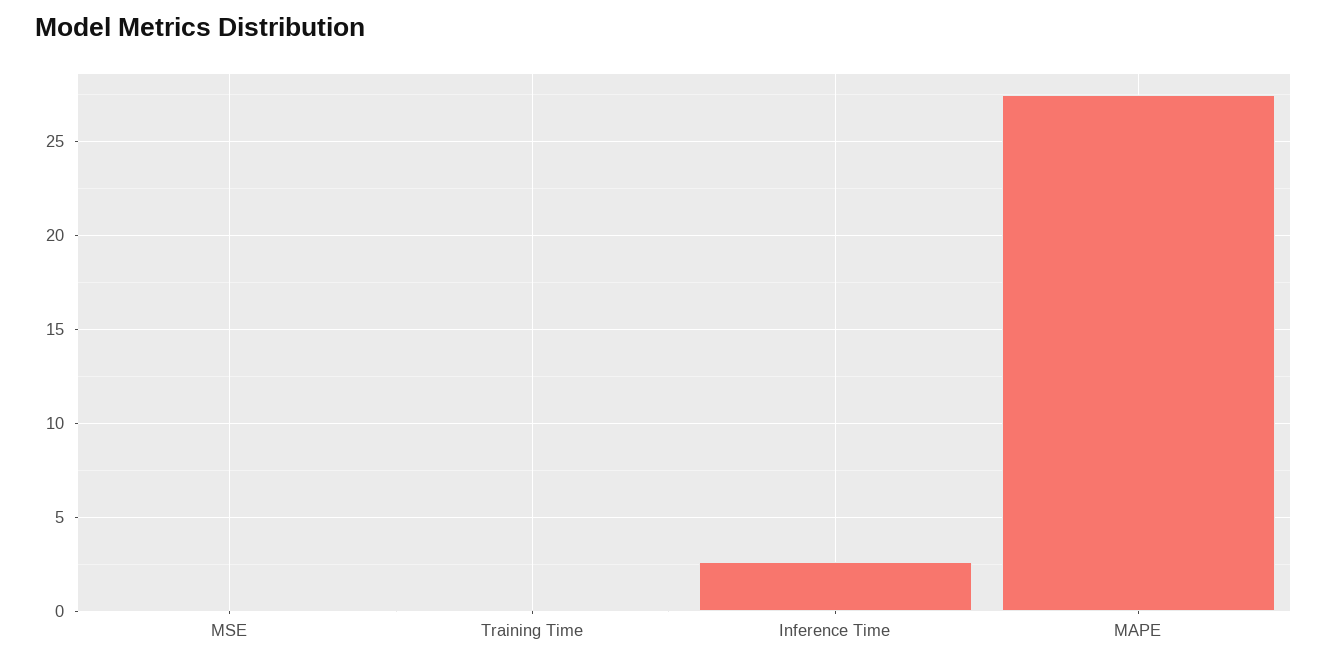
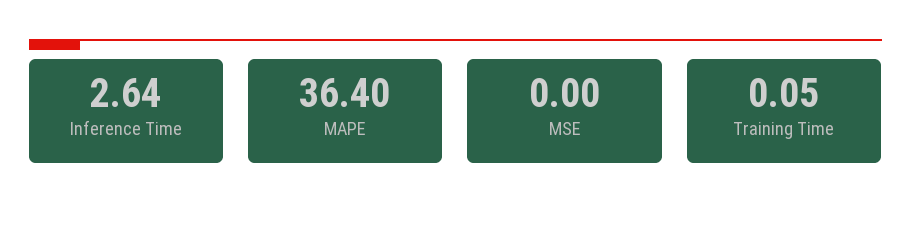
  {
    "MSE": 0,
    "Training Time": 0.05,
    "Inference Time": 2.64,
-   "MAPE": 27.5
+   "MAPE": 36.4
  }

